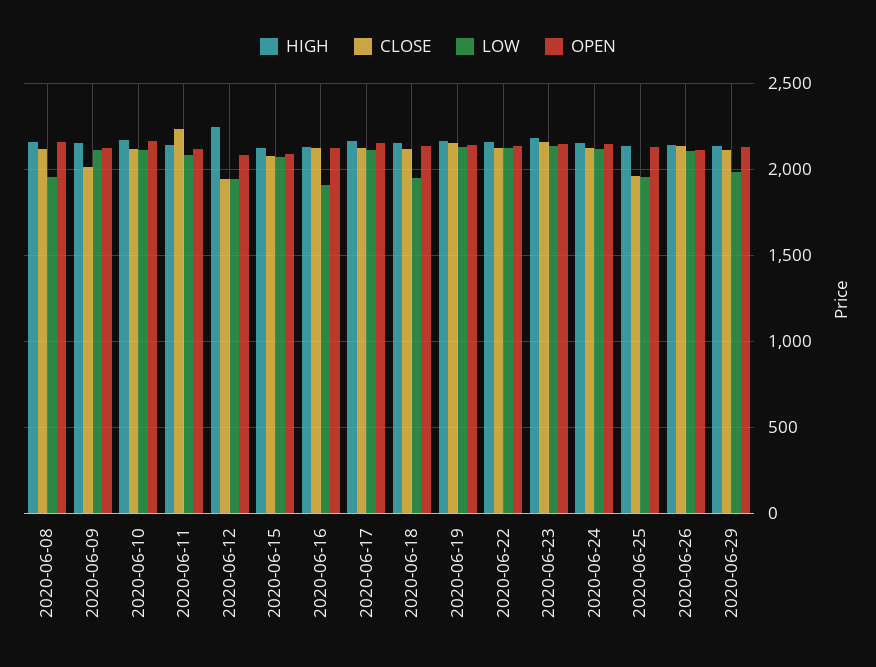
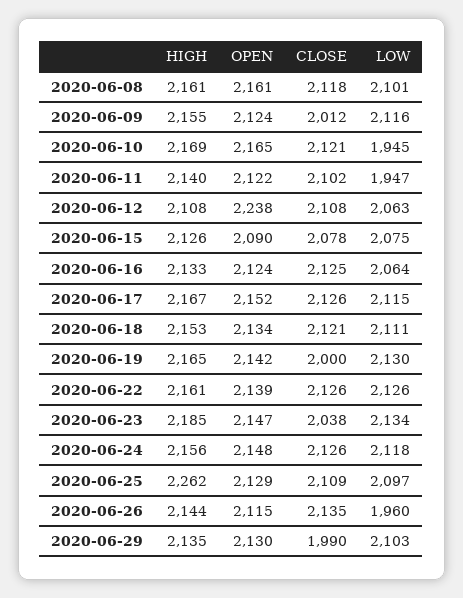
  {
    "HIGH": {
      "2020-06-08": 2161,
      "2020-06-09": 2155,
      "2020-06-10": 2169,
      "2020-06-11": 2140,
-     "2020-06-12": 2250,
+     "2020-06-12": 2108,
      "2020-06-15": 2126,
      "2020-06-16": 2133,
      "2020-06-17": 2167,
      "2020-06-18": 2153,
      "2020-06-19": 2165,
      "2020-06-22": 2161,
      "2020-06-23": 2185,
      "2020-06-24": 2156,
-     "2020-06-25": 2150,
+     "2020-06-25": 2262,
      "2020-06-26": 2144,
      "2020-06-29": 2135
    },
    "CLOSE": {
      "2020-06-08": 2118,
      "2020-06-09": 2012,
      "2020-06-10": 2121,
-     "2020-06-11": 2250,
+     "2020-06-11": 2102,
-     "2020-06-12": 1950,
+     "2020-06-12": 2108,
      "2020-06-15": 2078,
      "2020-06-16": 2125,
      "2020-06-17": 2126,
      "2020-06-18": 2121,
-     "2020-06-19": 2150,
+     "2020-06-19": 2000,
      "2020-06-22": 2126,
-     "2020-06-23": 2150,
+     "2020-06-23": 2038,
      "2020-06-24": 2126,
-     "2020-06-25": 1950,
+     "2020-06-25": 2109,
      "2020-06-26": 2135,
-     "2020-06-29": 2100
+     "2020-06-29": 1990
    },
    "LOW": {
-     "2020-06-08": 1950,
+     "2020-06-08": 2101,
      "2020-06-09": 2116,
-     "2020-06-10": 2100,
+     "2020-06-10": 1945,
-     "2020-06-11": 2100,
+     "2020-06-11": 1947,
-     "2020-06-12": 1950,
+     "2020-06-12": 2063,
      "2020-06-15": 2075,
-     "2020-06-16": 1900,
+     "2020-06-16": 2064,
      "2020-06-17": 2115,
-     "2020-06-18": 1950,
+     "2020-06-18": 2111,
      "2020-06-19": 2130,
      "2020-06-22": 2126,
      "2020-06-23": 2134,
      "2020-06-24": 2118,
-     "2020-06-25": 1950,
+     "2020-06-25": 2097,
-     "2020-06-26": 2100,
+     "2020-06-26": 1960,
-     "2020-06-29": 2000
+     "2020-06-29": 2103
    },
    "OPEN": {
      "2020-06-08": 2161,
      "2020-06-09": 2124,
      "2020-06-10": 2165,
      "2020-06-11": 2122,
-     "2020-06-12": 2100,
+     "2020-06-12": 2238,
      "2020-06-15": 2090,
      "2020-06-16": 2124,
      "2020-06-17": 2152,
      "2020-06-18": 2134,
      "2020-06-19": 2142,
      "2020-06-22": 2139,
      "2020-06-23": 2147,
      "2020-06-24": 2148,
      "2020-06-25": 2129,
      "2020-06-26": 2115,
      "2020-06-29": 2130
    }
  }

